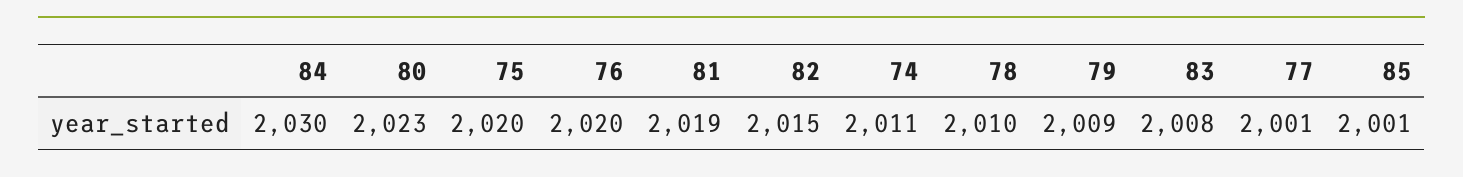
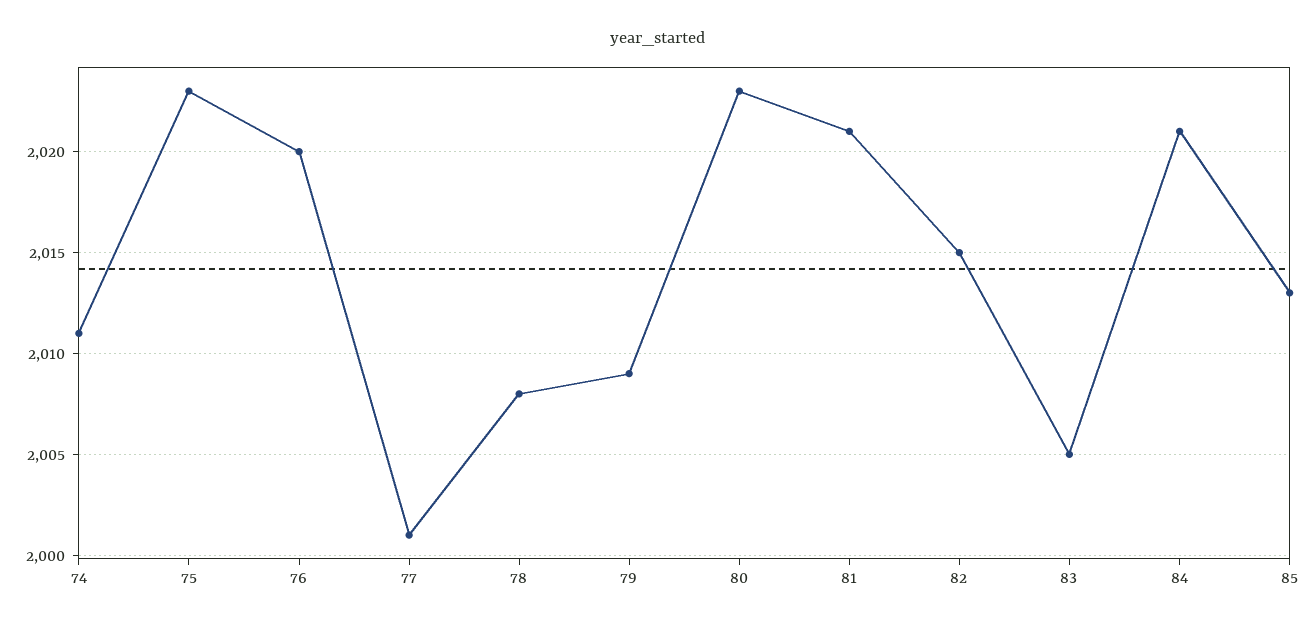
  {
-   "84": 2030,
+   "84": 2021,
    "80": 2023,
-   "75": 2020,
+   "75": 2023,
    "76": 2020,
-   "81": 2019,
+   "81": 2021,
    "82": 2015,
    "74": 2011,
-   "78": 2010,
+   "78": 2008,
    "79": 2009,
-   "83": 2008,
+   "83": 2005,
    "77": 2001,
-   "85": 2001
+   "85": 2013
  }

